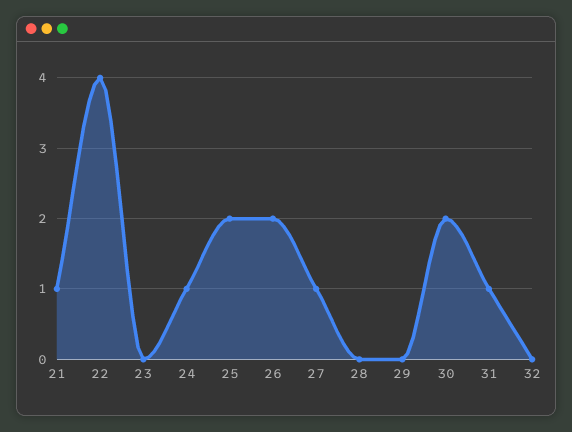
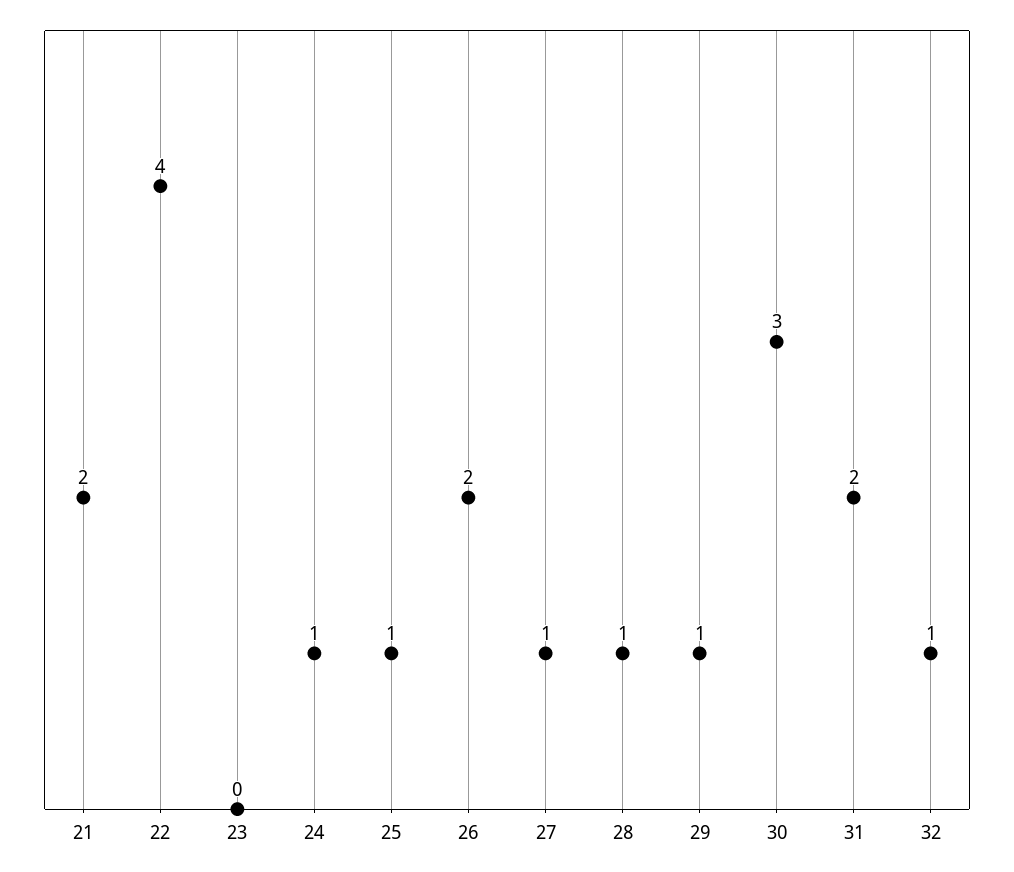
  {
-   "21": 1,
+   "21": 2,
    "22": 4,
    "23": 0,
    "24": 1,
-   "25": 2,
+   "25": 1,
    "26": 2,
    "27": 1,
-   "28": 0,
+   "28": 1,
-   "29": 0,
+   "29": 1,
-   "30": 2,
+   "30": 3,
-   "31": 1,
+   "31": 2,
-   "32": 0
+   "32": 1
  }

